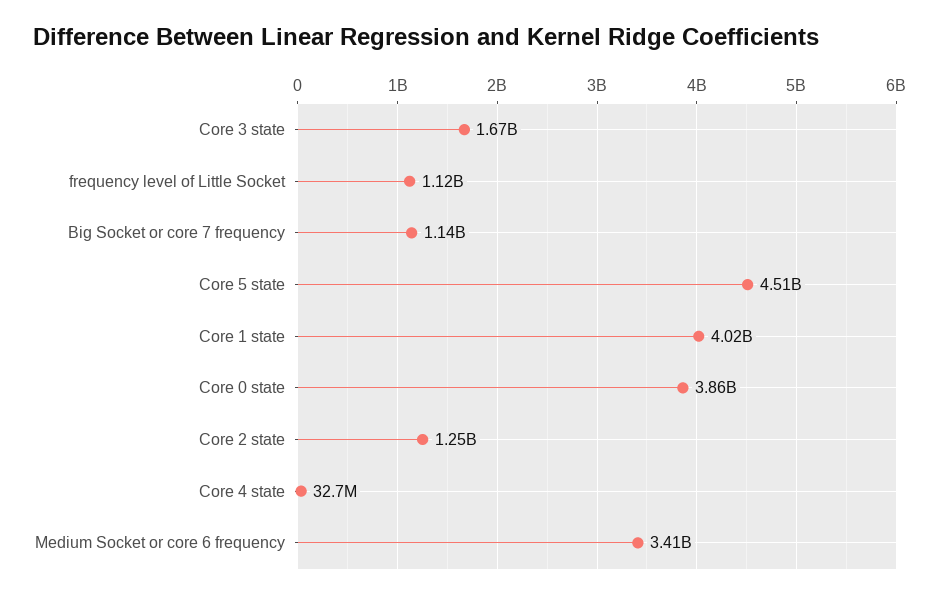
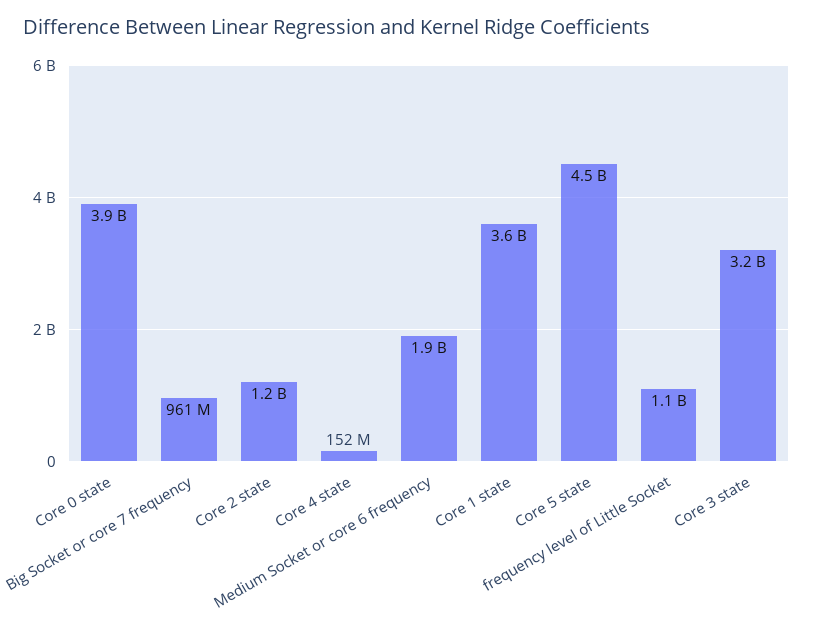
  {
-   "Core 3 state": 1670000000,
+   "Core 3 state": 3200000000,
    "frequency level of Little Socket": 1120000000,
-   "Big Socket or core 7 frequency": 1140000000,
+   "Big Socket or core 7 frequency": 961000000,
    "Core 5 state": 4510000000,
-   "Core 1 state": 4020000000,
+   "Core 1 state": 3600000000,
    "Core 0 state": 3860000000,
    "Core 2 state": 1250000000,
-   "Core 4 state": 32700000,
+   "Core 4 state": 152000000,
-   "Medium Socket or core 6 frequency": 3410000000
+   "Medium Socket or core 6 frequency": 1900000000
  }

